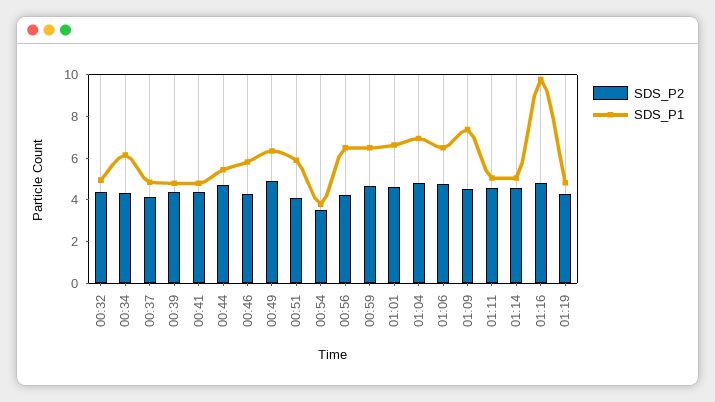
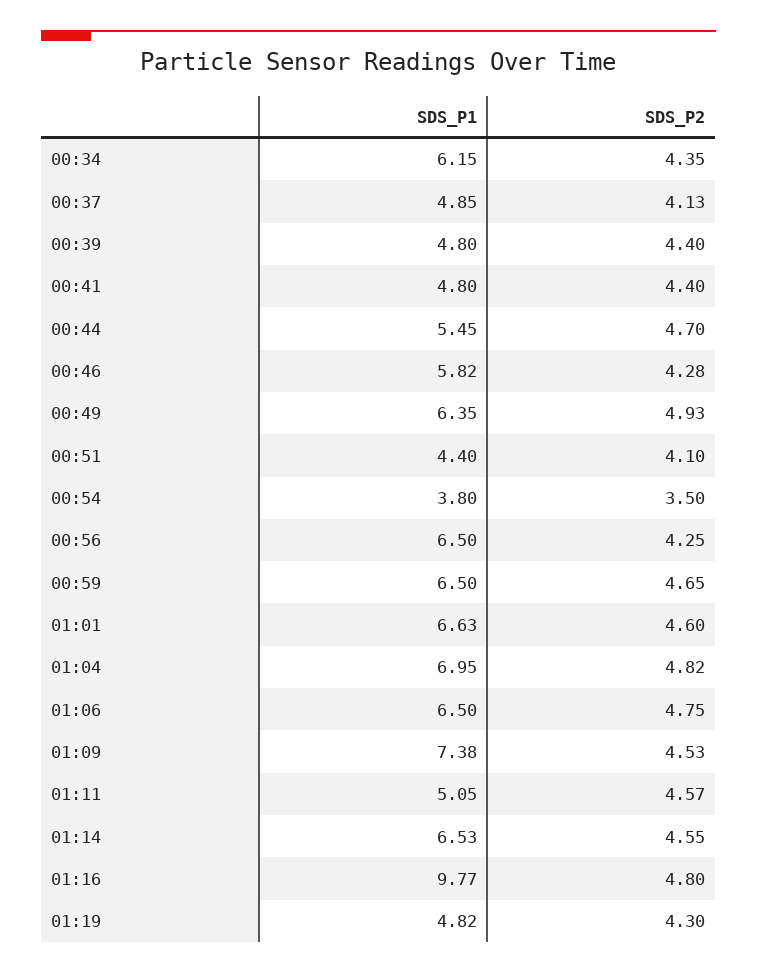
  {
    "SDS_P2": {
-     "00:32": 4.5,
      "00:34": 4.35,
      "00:37": 4.13,
      "00:39": 4.4,
      "00:41": 4.4,
      "00:44": 4.7,
      "00:46": 4.28,
      "00:49": 4.93,
      "00:51": 4.1,
      "00:54": 3.5,
      "00:56": 4.25,
      "00:59": 4.65,
      "01:01": 4.6,
      "01:04": 4.82,
      "01:06": 4.75,
      "01:09": 4.53,
      "01:11": 4.57,
      "01:14": 4.55,
      "01:16": 4.8,
      "01:19": 4.3
    },
    "SDS_P1": {
-     "00:32": 5,
      "00:34": 6.15,
      "00:37": 4.85,
      "00:39": 4.8,
      "00:41": 4.8,
      "00:44": 5.45,
      "00:46": 5.82,
      "00:49": 6.35,
-     "00:51": 6,
+     "00:51": 4.4,
      "00:54": 3.8,
      "00:56": 6.5,
      "00:59": 6.5,
      "01:01": 6.63,
      "01:04": 6.95,
      "01:06": 6.5,
      "01:09": 7.38,
      "01:11": 5.05,
-     "01:14": 5,
+     "01:14": 6.53,
      "01:16": 9.77,
      "01:19": 4.82
    }
  }

